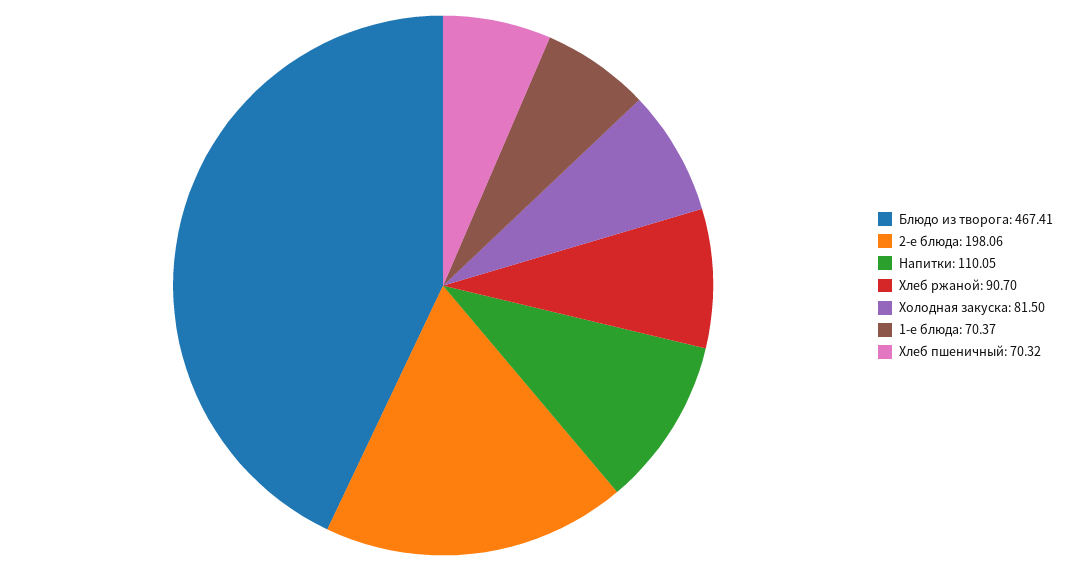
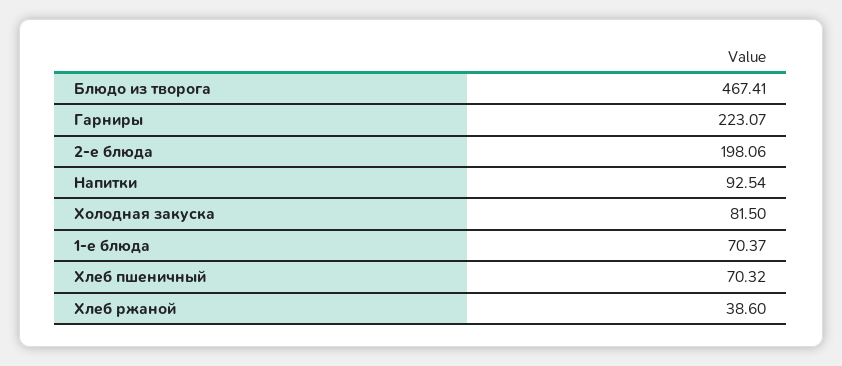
  {
    "Блюдо из творога": 467.41,
    "2-е блюда": 198.06,
-   "Напитки": 110.05,
+   "Напитки": 92.54,
-   "Хлеб ржаной": 90.7,
+   "Хлеб ржаной": 38.6,
    "Холодная закуска": 81.5,
    "1-е блюда": 70.37,
-   "Хлеб пшеничный": 70.32
+   "Хлеб пшеничный": 70.32,
+   "Гарниры": 223.07
  }

